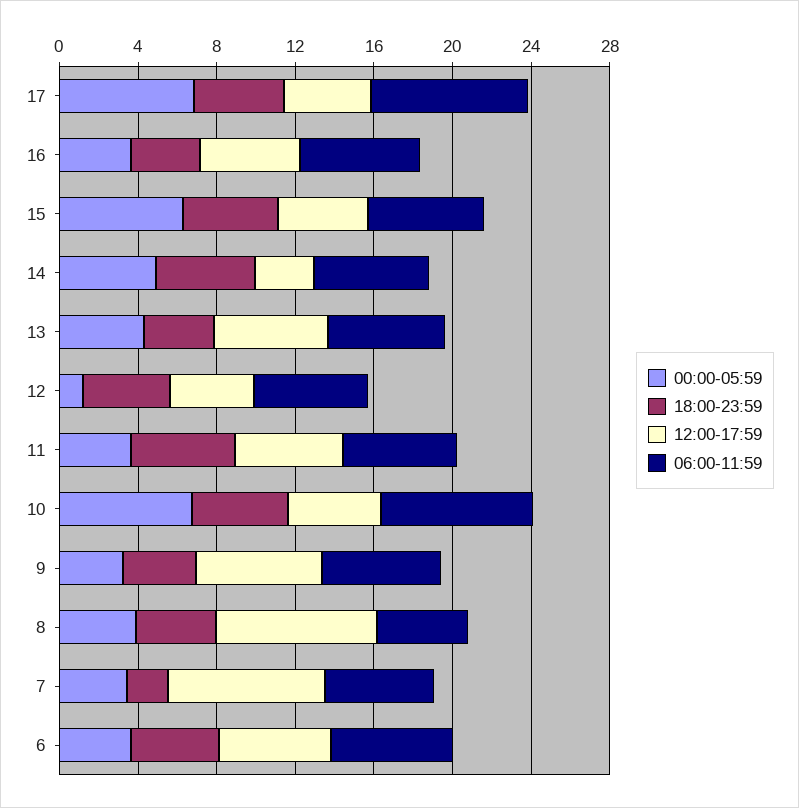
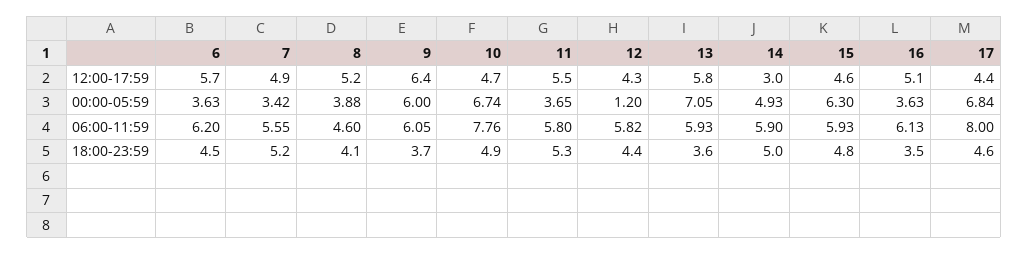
  {
    "00:00-05:59": {
      "17": 6.84,
      "16": 3.63,
      "15": 6.3,
      "14": 4.93,
-     "13": 4,
+     "13": 7.05,
      "12": 1.2,
      "11": 3.65,
      "10": 6.74,
-     "9": 3,
+     "9": 6,
      "8": 3.88,
      "7": 3.42,
      "6": 3.63
    },
    "18:00-23:59": {
      "17": 4.6,
      "16": 3.5,
      "15": 4.8,
      "14": 5,
      "13": 3.6,
      "12": 4.4,
      "11": 5.3,
      "10": 4.9,
      "9": 3.7,
      "8": 4.1,
-     "7": 2,
+     "7": 5.2,
      "6": 4.5
    },
    "12:00-17:59": {
      "17": 4.4,
      "16": 5.1,
      "15": 4.6,
      "14": 3,
      "13": 5.8,
      "12": 4.3,
      "11": 5.5,
      "10": 4.7,
      "9": 6.4,
-     "8": 8,
+     "8": 5.2,
-     "7": 8,
+     "7": 4.9,
      "6": 5.7
    },
    "06:00-11:59": {
      "17": 8,
      "16": 6.13,
      "15": 5.93,
      "14": 5.9,
      "13": 5.93,
      "12": 5.82,
      "11": 5.8,
      "10": 7.76,
      "9": 6.05,
      "8": 4.6,
      "7": 5.55,
      "6": 6.2
    }
  }

